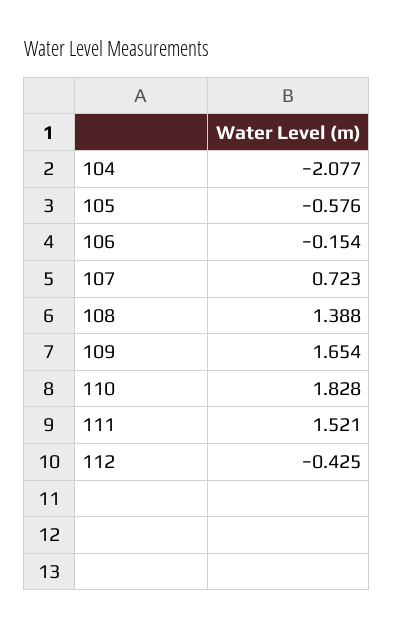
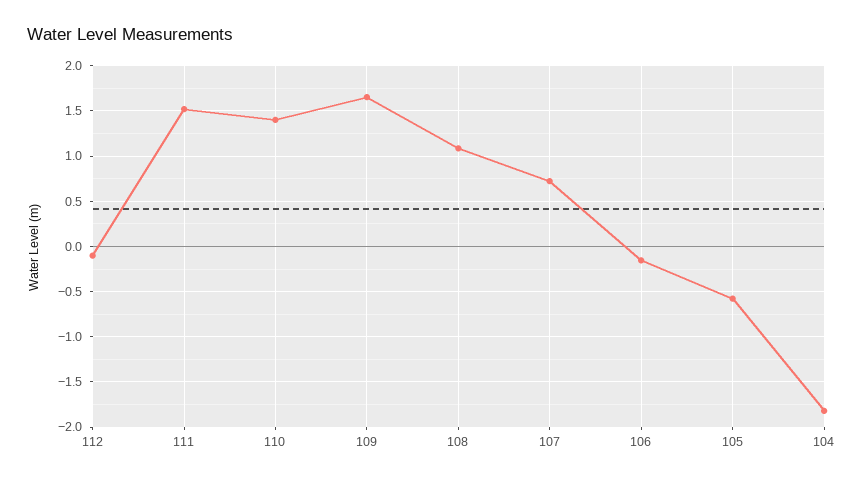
  {
-   "104": -2.077,
+   "104": -1.8,
    "105": -0.576,
    "106": -0.154,
    "107": 0.723,
-   "108": 1.388,
+   "108": 1.1,
    "109": 1.654,
-   "110": 1.828,
+   "110": 1.4,
    "111": 1.521,
-   "112": -0.425
+   "112": -0.1
  }

